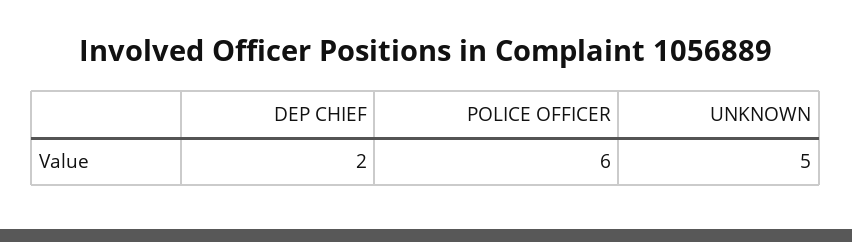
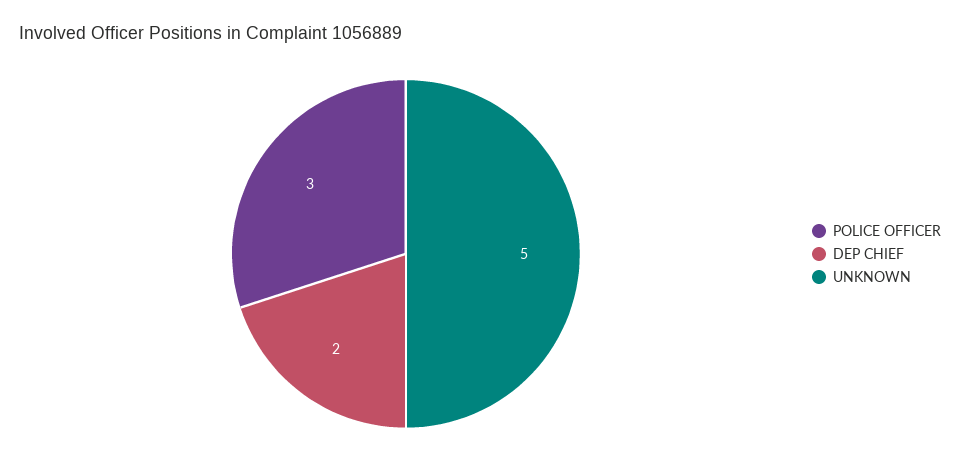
  {
    "DEP CHIEF": 2,
-   "POLICE OFFICER": 6,
+   "POLICE OFFICER": 3,
    "UNKNOWN": 5
  }

